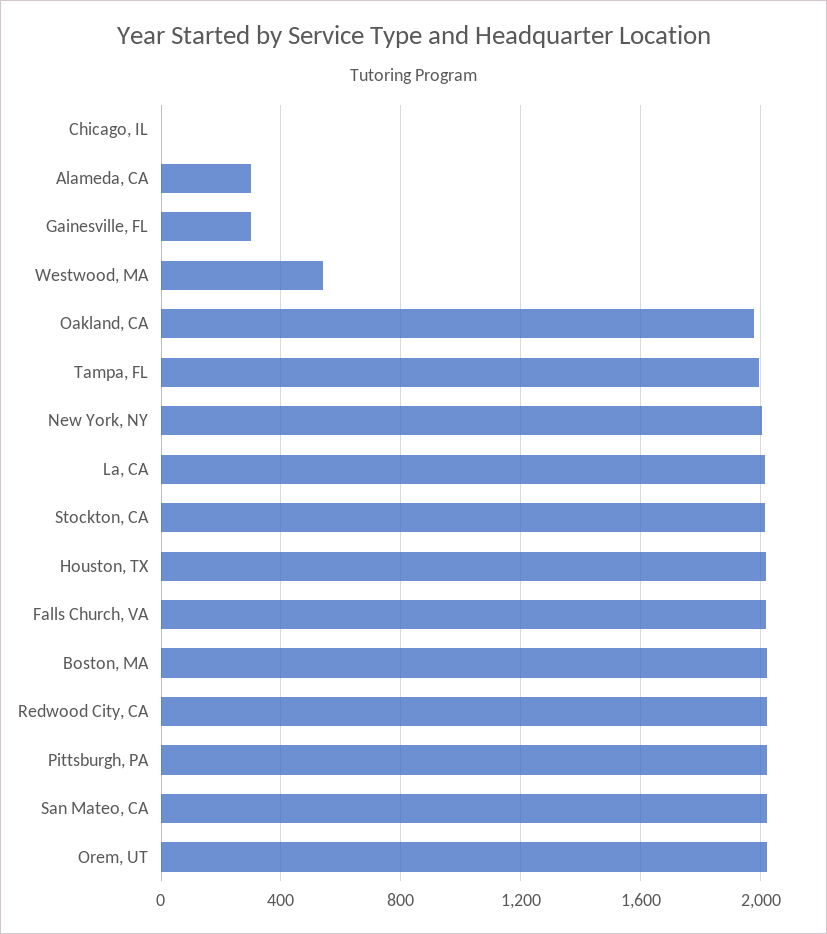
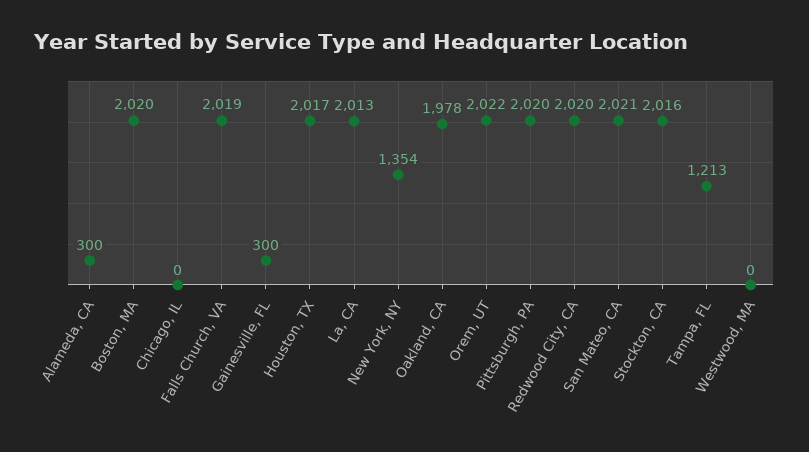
  {
    "Chicago, IL": 0,
    "Alameda, CA": 300,
    "Gainesville, FL": 300,
-   "Westwood, MA": 550,
+   "Westwood, MA": 0,
    "Oakland, CA": 1978,
-   "Tampa, FL": 2000,
+   "Tampa, FL": 1213,
-   "New York, NY": 2000,
+   "New York, NY": 1354,
    "La, CA": 2013,
    "Stockton, CA": 2016,
    "Houston, TX": 2017,
    "Falls Church, VA": 2019,
    "Boston, MA": 2020,
    "Redwood City, CA": 2020,
    "Pittsburgh, PA": 2020,
    "San Mateo, CA": 2021,
    "Orem, UT": 2022
  }

